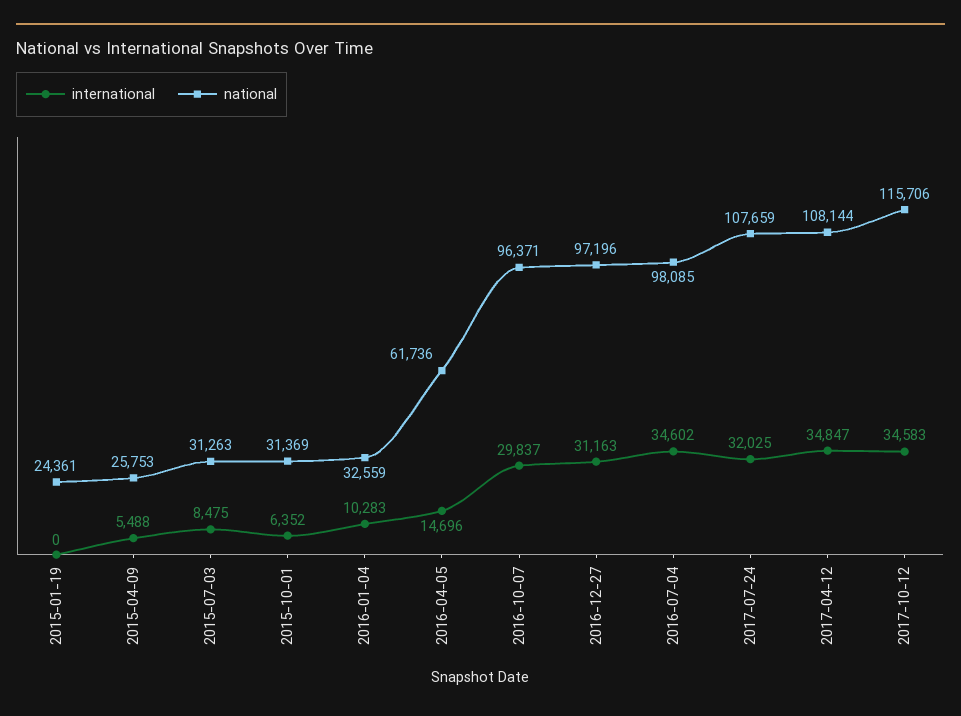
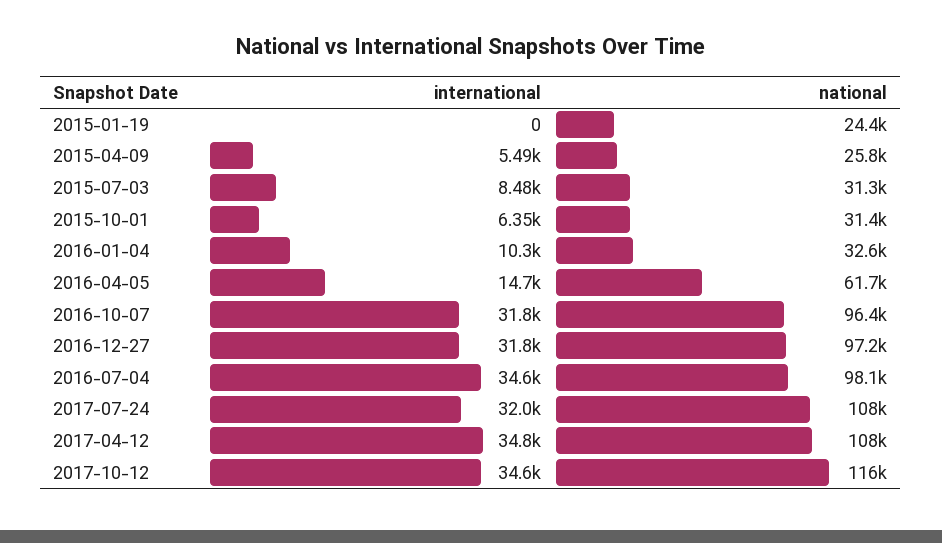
  {
    "international": {
      "2015-01-19": 0,
      "2015-04-09": 5488,
      "2015-07-03": 8475,
      "2015-10-01": 6352,
      "2016-01-04": 10283,
      "2016-04-05": 14696,
-     "2016-10-07": 29837,
+     "2016-10-07": 31800,
-     "2016-12-27": 31163,
+     "2016-12-27": 31800,
      "2016-07-04": 34602,
      "2017-07-24": 32025,
      "2017-04-12": 34847,
      "2017-10-12": 34583
    },
    "national": {
      "2015-01-19": 24361,
      "2015-04-09": 25753,
      "2015-07-03": 31263,
      "2015-10-01": 31369,
      "2016-01-04": 32559,
      "2016-04-05": 61736,
      "2016-10-07": 96371,
      "2016-12-27": 97196,
      "2016-07-04": 98085,
      "2017-07-24": 107659,
      "2017-04-12": 108144,
      "2017-10-12": 115706
    }
  }

